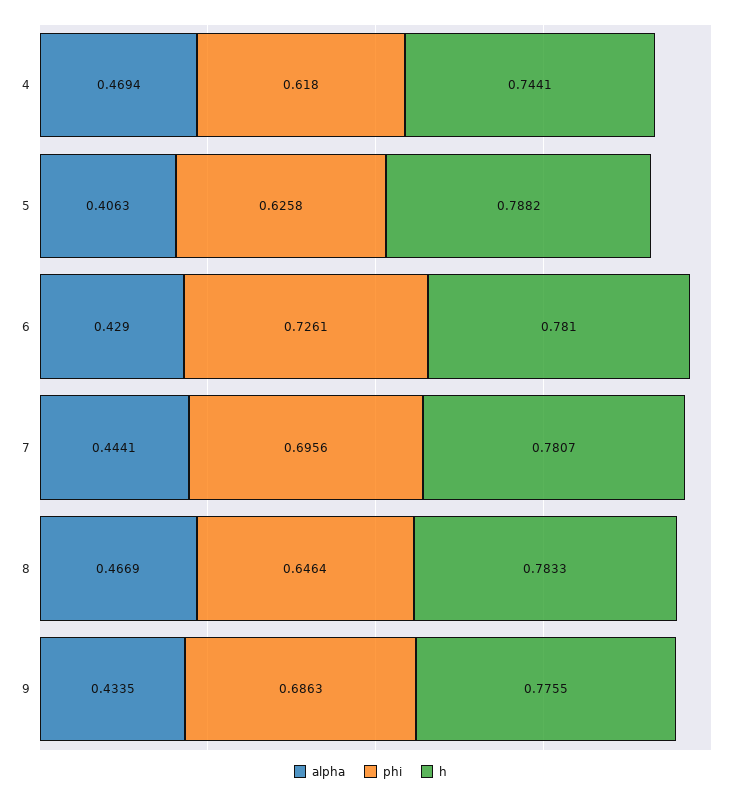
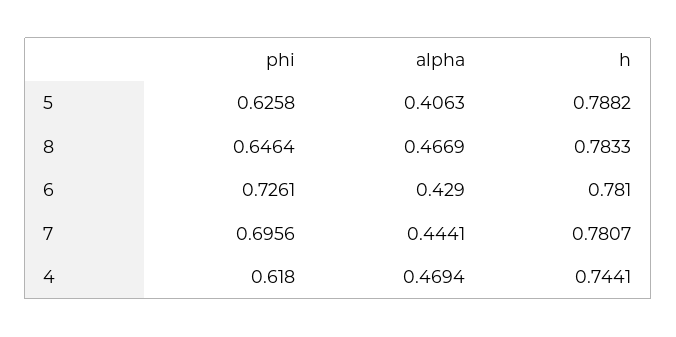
  {
    "alpha": {
      "4": 0.4694,
      "5": 0.4063,
      "6": 0.429,
      "7": 0.4441,
-     "8": 0.4669,
+     "8": 0.4669
-     "9": 0.4335
    },
    "phi": {
      "4": 0.618,
      "5": 0.6258,
      "6": 0.7261,
      "7": 0.6956,
-     "8": 0.6464,
+     "8": 0.6464
-     "9": 0.6863
    },
    "h": {
      "4": 0.7441,
      "5": 0.7882,
      "6": 0.781,
      "7": 0.7807,
-     "8": 0.7833,
+     "8": 0.7833
-     "9": 0.7755
    }
  }

